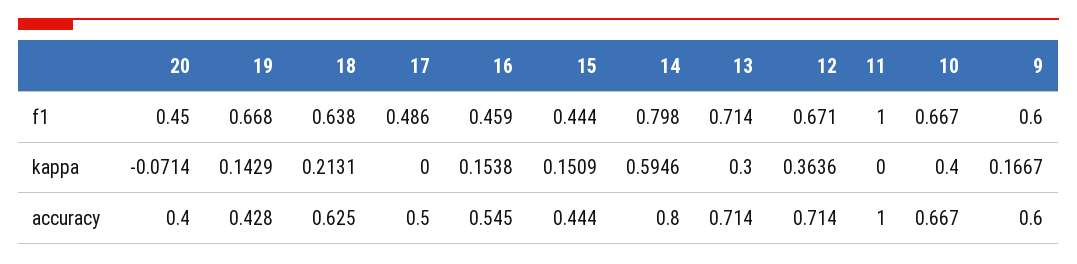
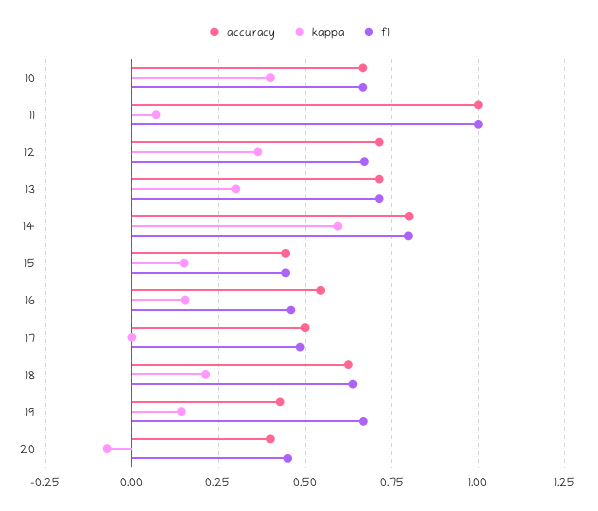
  {
    "f1": {
      "20": 0.45,
      "19": 0.668,
      "18": 0.638,
      "17": 0.486,
      "16": 0.459,
      "15": 0.444,
      "14": 0.798,
      "13": 0.714,
      "12": 0.671,
      "11": 1,
-     "10": 0.667,
+     "10": 0.667
-     "9": 0.6
    },
    "kappa": {
      "20": -0.0714,
      "19": 0.1429,
      "18": 0.2131,
      "17": 0,
      "16": 0.1538,
      "15": 0.1509,
      "14": 0.5946,
      "13": 0.3,
      "12": 0.3636,
-     "11": 0,
+     "11": 0.075,
-     "10": 0.4,
+     "10": 0.4
-     "9": 0.1667
    },
    "accuracy": {
      "20": 0.4,
      "19": 0.428,
      "18": 0.625,
      "17": 0.5,
      "16": 0.545,
      "15": 0.444,
      "14": 0.8,
      "13": 0.714,
      "12": 0.714,
      "11": 1,
-     "10": 0.667,
+     "10": 0.667
-     "9": 0.6
    }
  }

